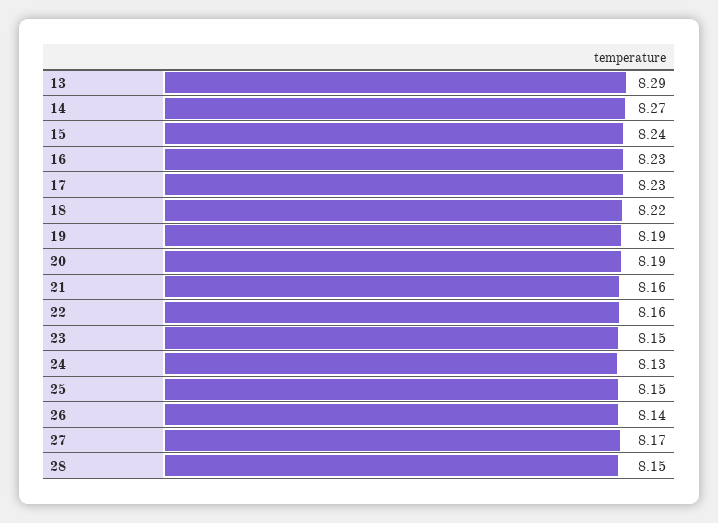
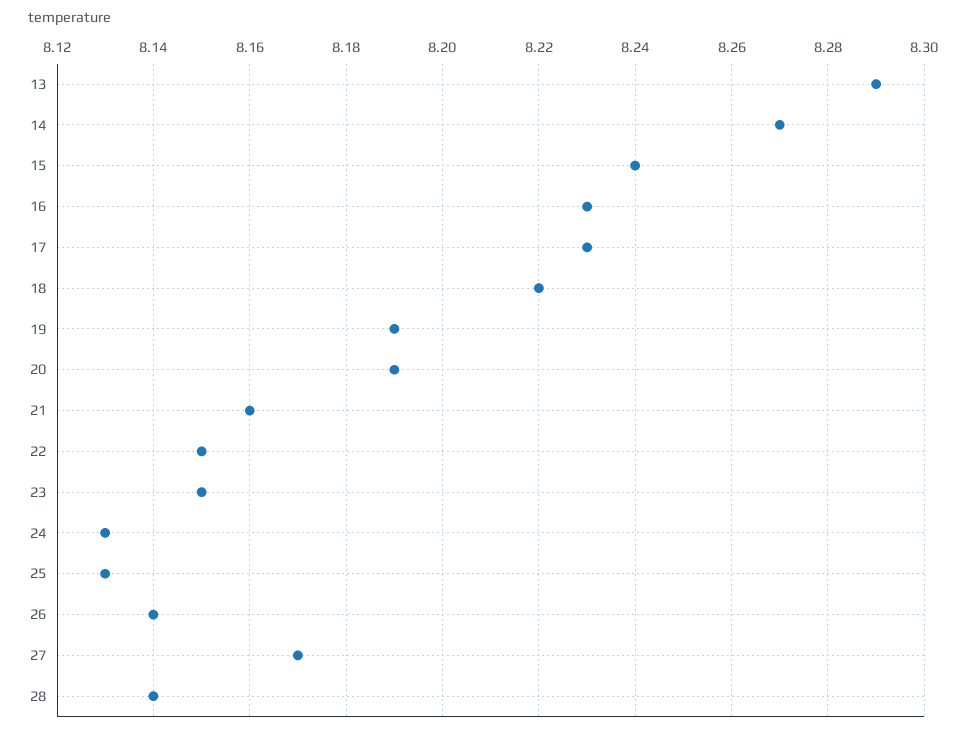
  {
    "13": 8.29,
    "14": 8.27,
    "15": 8.24,
    "16": 8.23,
    "17": 8.23,
    "18": 8.22,
    "19": 8.19,
    "20": 8.19,
    "21": 8.16,
-   "22": 8.16,
+   "22": 8.15,
    "23": 8.15,
    "24": 8.13,
-   "25": 8.15,
+   "25": 8.13,
    "26": 8.14,
    "27": 8.17,
-   "28": 8.15
+   "28": 8.14
  }

